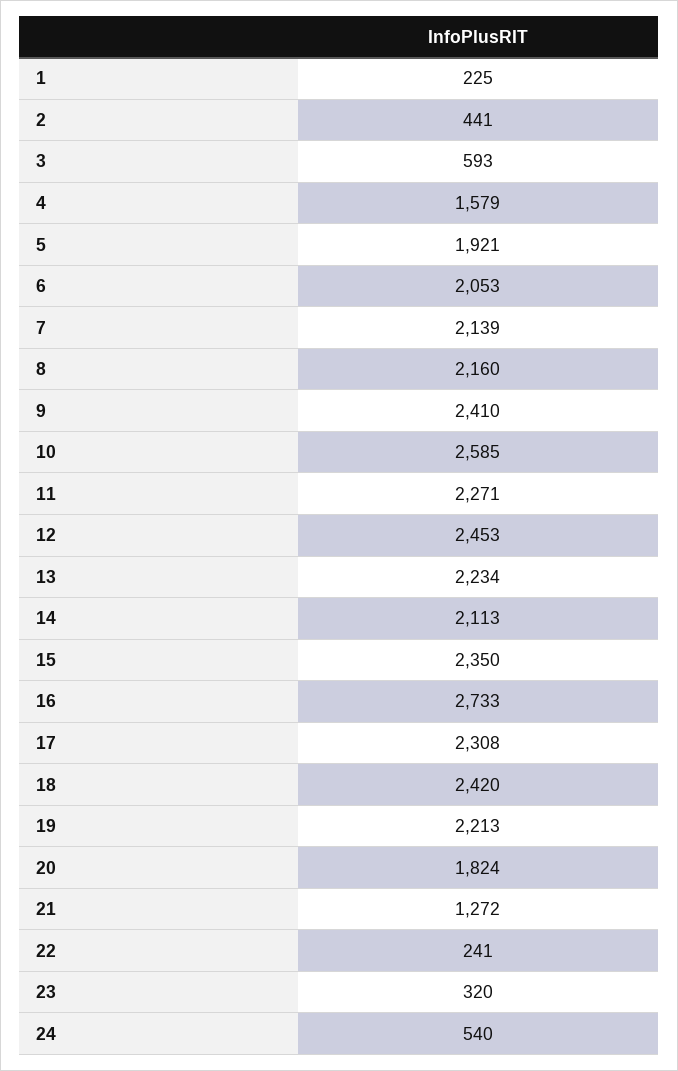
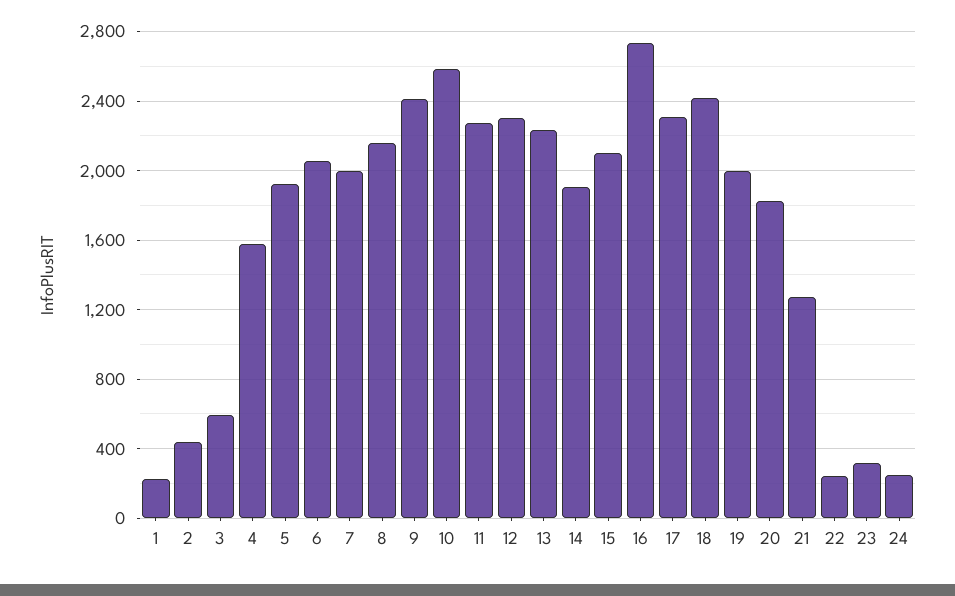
  {
    "1": 225,
    "2": 441,
    "3": 593,
    "4": 1579,
    "5": 1921,
    "6": 2053,
-   "7": 2139,
+   "7": 2000,
    "8": 2160,
    "9": 2410,
    "10": 2585,
    "11": 2271,
-   "12": 2453,
+   "12": 2300,
    "13": 2234,
-   "14": 2113,
+   "14": 1900,
-   "15": 2350,
+   "15": 2100,
    "16": 2733,
    "17": 2308,
    "18": 2420,
-   "19": 2213,
+   "19": 2000,
    "20": 1824,
    "21": 1272,
    "22": 241,
    "23": 320,
-   "24": 540
+   "24": 250
  }

